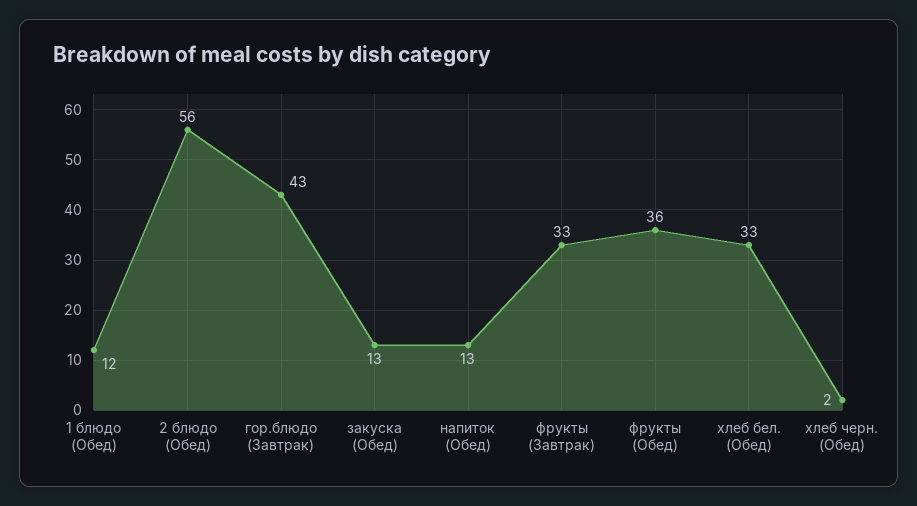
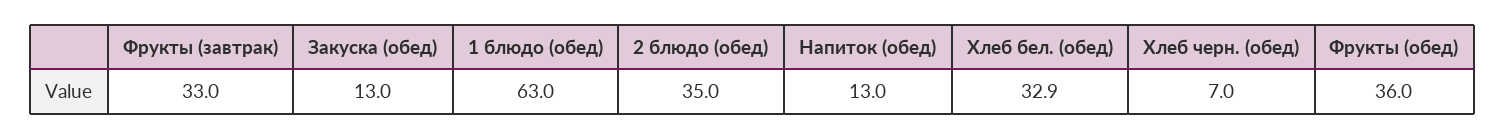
  {
-   "1 блюдо (Обед)": 12,
+   "1 блюдо (Обед)": 63,
-   "2 блюдо (Обед)": 56,
+   "2 блюдо (Обед)": 35,
-   "гор.блюдо (Завтрак)": 43,
    "закуска (Обед)": 13,
    "напиток (Обед)": 13,
    "фрукты (Завтрак)": 33,
    "фрукты (Обед)": 36,
    "хлеб бел. (Обед)": 32.9,
-   "хлеб черн. (Обед)": 2
+   "хлеб черн. (Обед)": 7
  }

